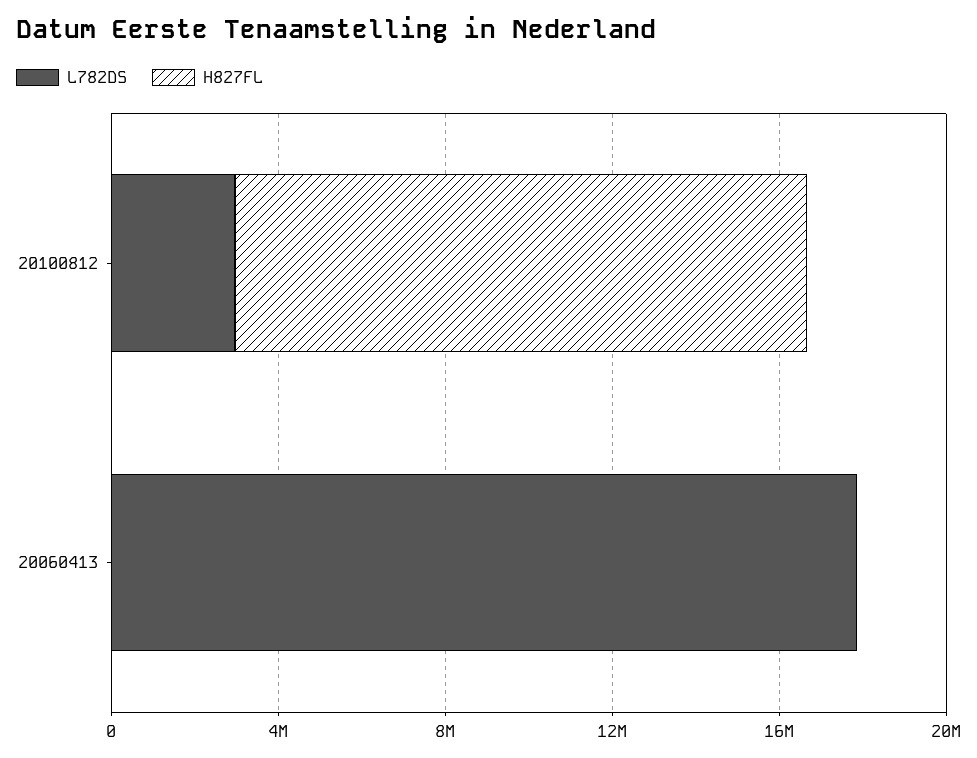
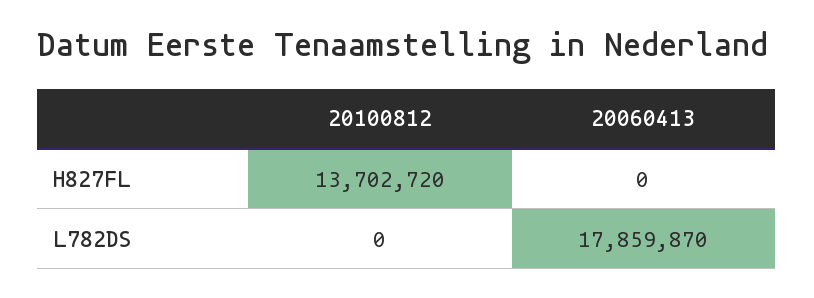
  {
    "L782DS": {
-     "20100812": 3000000,
+     "20100812": 0,
      "20060413": 17859870
    },
    "H827FL": {
      "20100812": 13702720,
      "20060413": 0
    }
  }

